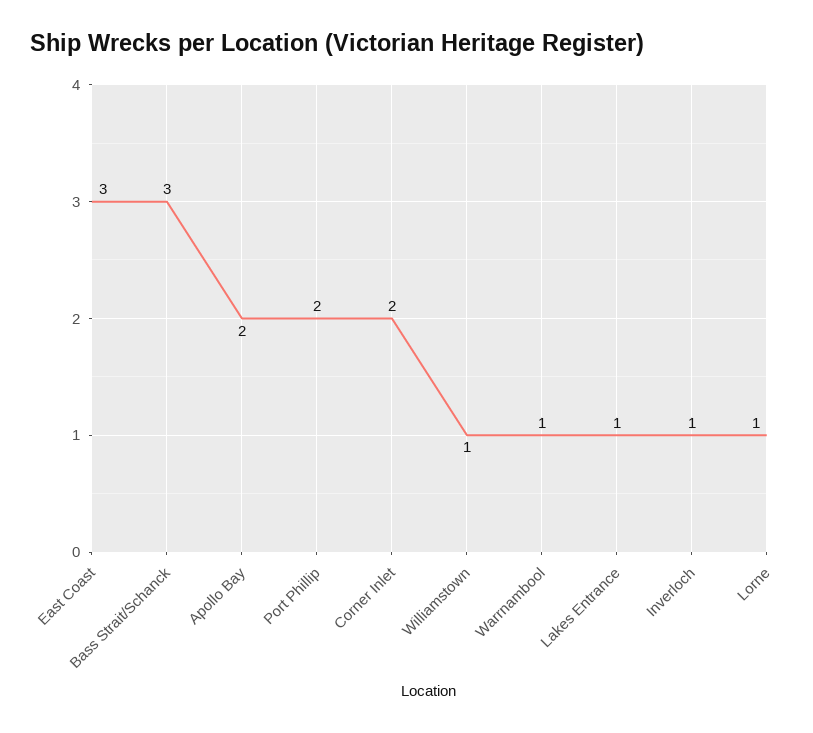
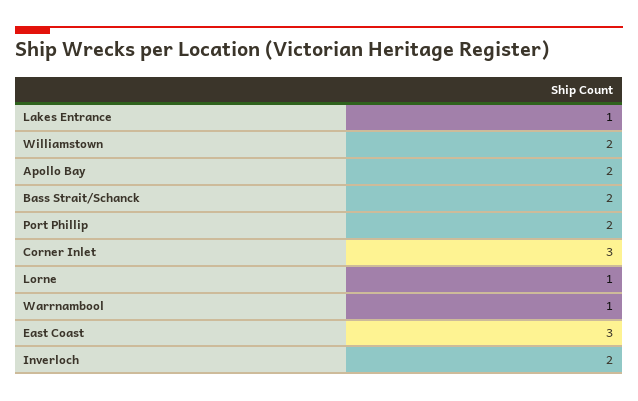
  {
    "East Coast": 3,
-   "Bass Strait/Schanck": 3,
+   "Bass Strait/Schanck": 2,
    "Apollo Bay": 2,
    "Port Phillip": 2,
-   "Corner Inlet": 2,
+   "Corner Inlet": 3,
-   "Williamstown": 1,
+   "Williamstown": 2,
    "Warrnambool": 1,
    "Lakes Entrance": 1,
-   "Inverloch": 1,
+   "Inverloch": 2,
    "Lorne": 1
  }

